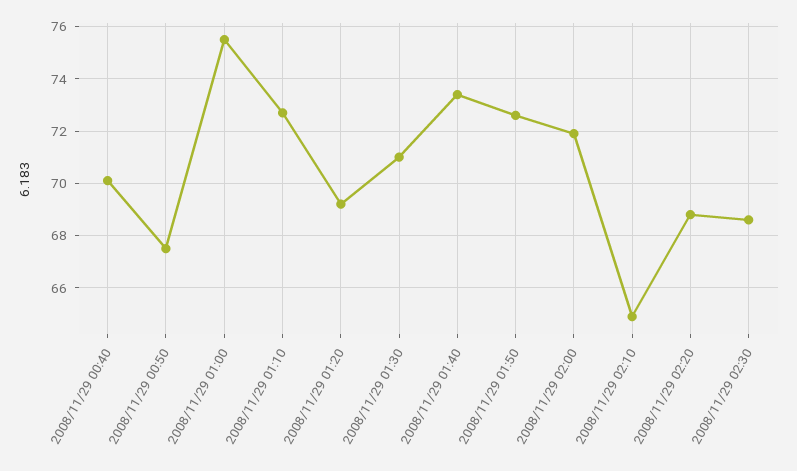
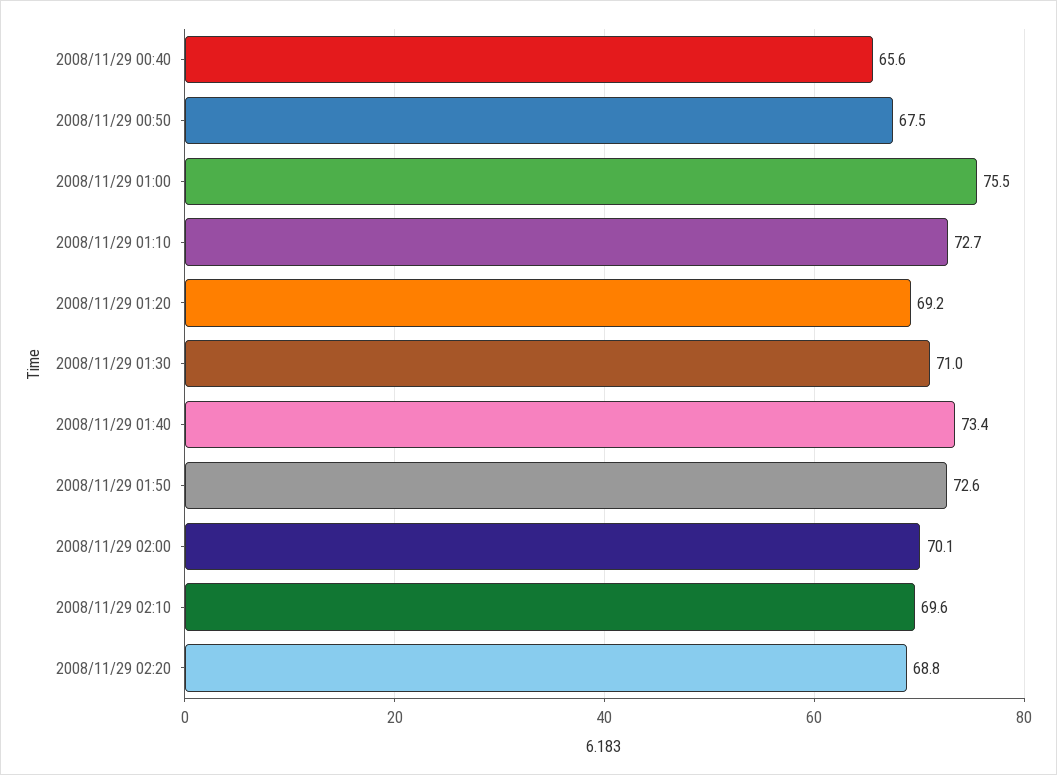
  {
-   "2008/11/29 00:40": 70,
+   "2008/11/29 00:40": 65.6,
    "2008/11/29 00:50": 67.5,
    "2008/11/29 01:00": 75.5,
    "2008/11/29 01:10": 72.7,
    "2008/11/29 01:20": 69.2,
    "2008/11/29 01:30": 71,
    "2008/11/29 01:40": 73.4,
    "2008/11/29 01:50": 72.6,
-   "2008/11/29 02:00": 72,
+   "2008/11/29 02:00": 70.1,
-   "2008/11/29 02:10": 65,
+   "2008/11/29 02:10": 69.6,
-   "2008/11/29 02:20": 68.8,
+   "2008/11/29 02:20": 68.8
-   "2008/11/29 02:30": 68.5
  }

